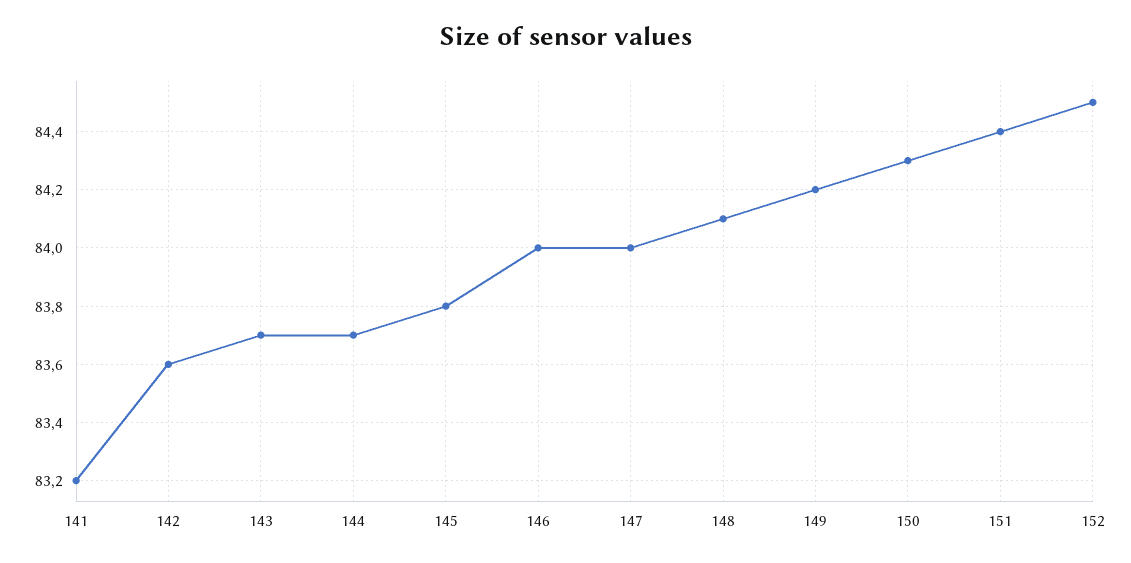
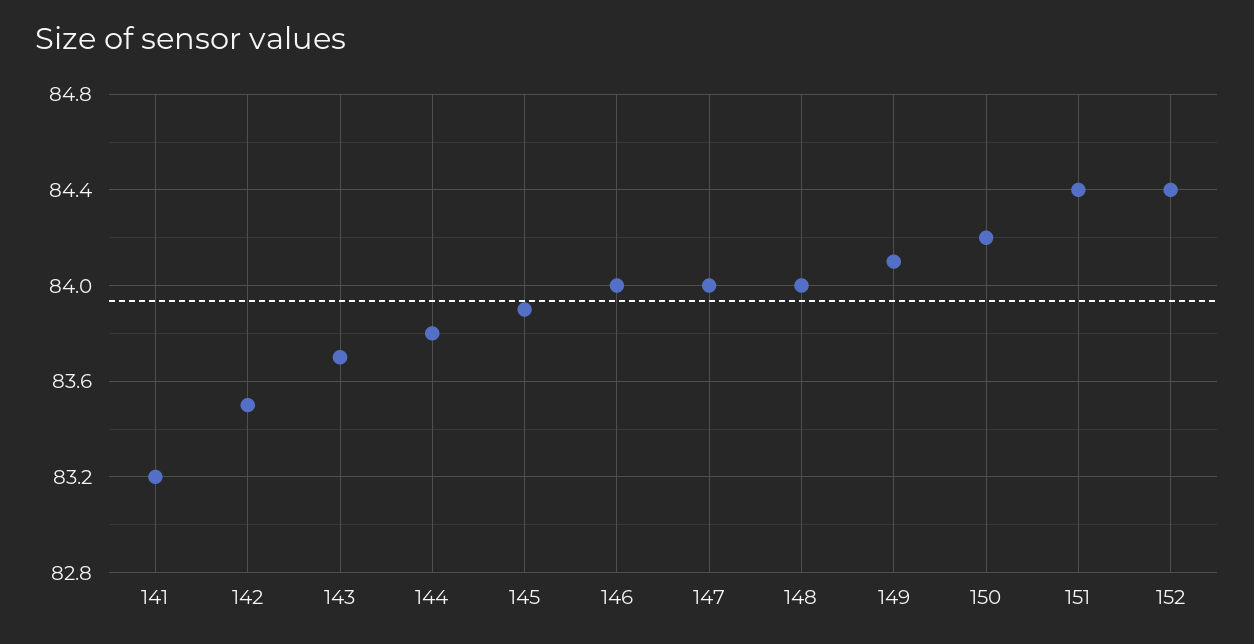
  {
    "141": 83.2,
-   "142": 83.6,
+   "142": 83.5,
    "143": 83.7,
-   "144": 83.7,
+   "144": 83.8,
-   "145": 83.8,
+   "145": 83.9,
    "146": 84,
    "147": 84,
-   "148": 84.1,
+   "148": 84,
-   "149": 84.2,
+   "149": 84.1,
-   "150": 84.3,
+   "150": 84.2,
    "151": 84.4,
-   "152": 84.5
+   "152": 84.4
  }

